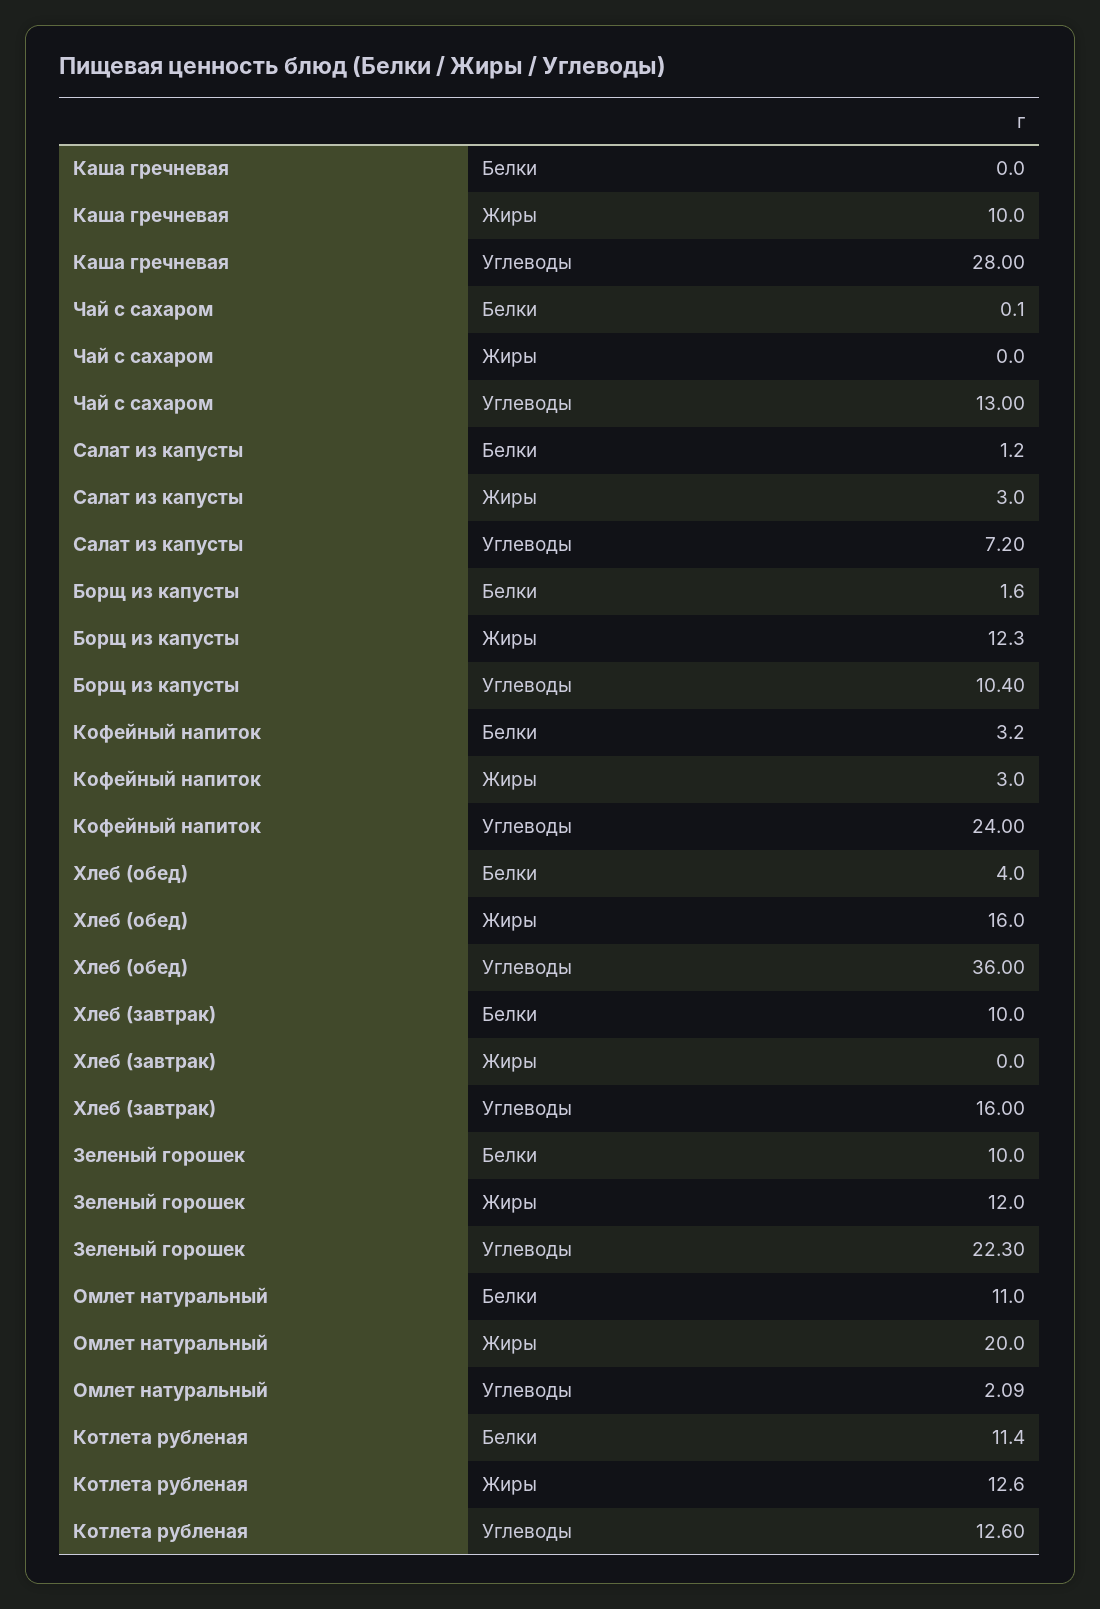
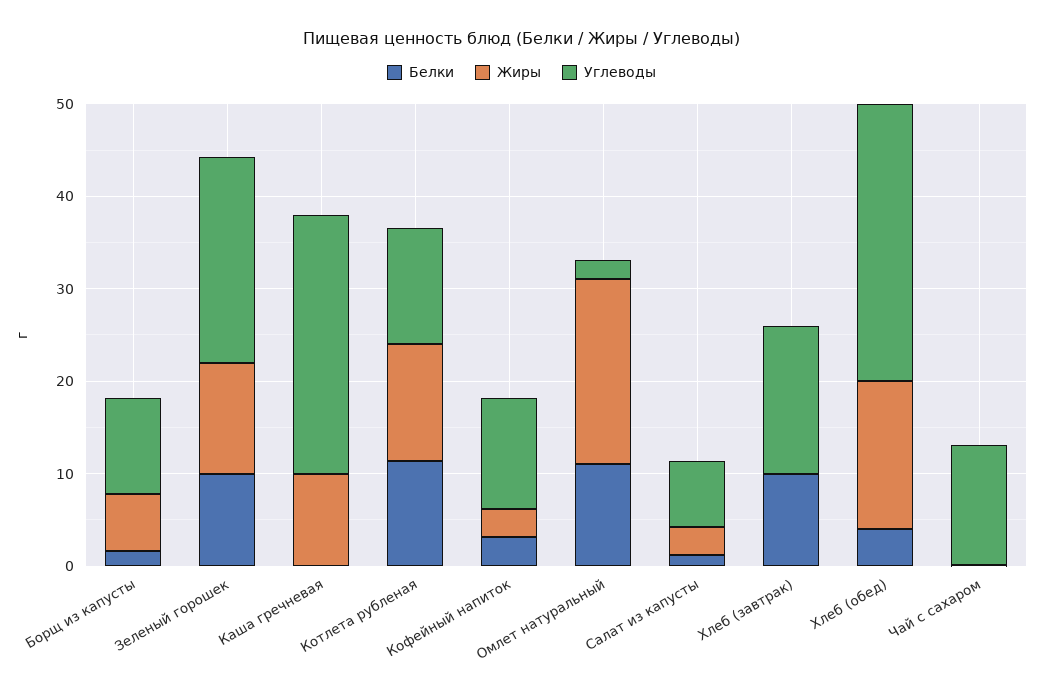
  {
    "Белки": {
      "Каша гречневая": 0,
      "Чай с сахаром": 0.1,
      "Салат из капусты": 1.2,
      "Борщ из капусты": 1.6,
      "Кофейный напиток": 3.2,
      "Хлеб (обед)": 4,
      "Хлеб (завтрак)": 10,
      "Зеленый горошек": 10,
      "Омлет натуральный": 11,
      "Котлета рубленая": 11.4
    },
    "Жиры": {
      "Каша гречневая": 10,
      "Чай с сахаром": 0,
      "Салат из капусты": 3,
-     "Борщ из капусты": 12.3,
+     "Борщ из капусты": 6,
      "Кофейный напиток": 3,
      "Хлеб (обед)": 16,
      "Хлеб (завтрак)": 0,
      "Зеленый горошек": 12,
      "Омлет натуральный": 20,
      "Котлета рубленая": 12.6
    },
    "Углеводы": {
      "Каша гречневая": 28,
      "Чай с сахаром": 13,
      "Салат из капусты": 7.2,
      "Борщ из капусты": 10.4,
-     "Кофейный напиток": 24,
+     "Кофейный напиток": 12,
-     "Хлеб (обед)": 36,
+     "Хлеб (обед)": 30,
      "Хлеб (завтрак)": 16,
      "Зеленый горошек": 22.3,
      "Омлет натуральный": 2.09,
      "Котлета рубленая": 12.6
    }
  }

